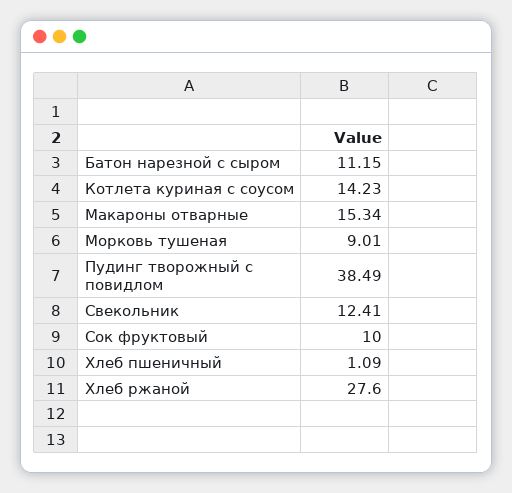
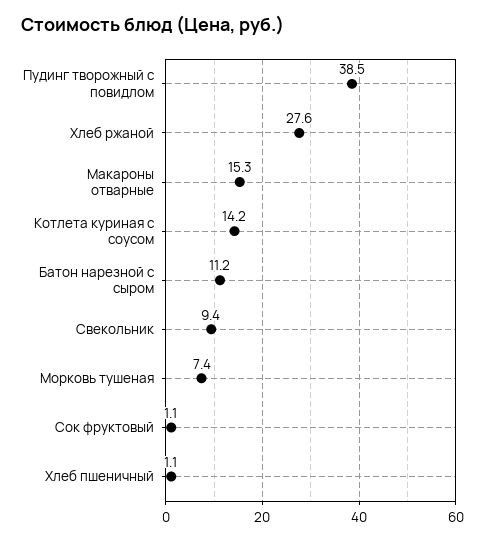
  {
    "Батон нарезной с сыром": 11.15,
    "Котлета куриная с соусом": 14.23,
    "Макароны отварные": 15.34,
-   "Морковь тушеная": 9.01,
+   "Морковь тушеная": 7.4,
    "Пудинг творожный с повидлом": 38.49,
-   "Свекольник": 12.41,
+   "Свекольник": 9.4,
-   "Сок фруктовый": 10,
+   "Сок фруктовый": 1.1,
    "Хлеб пшеничный": 1.09,
    "Хлеб ржаной": 27.6
  }

